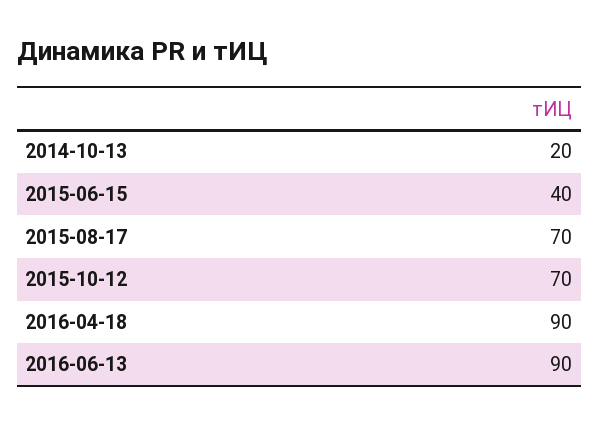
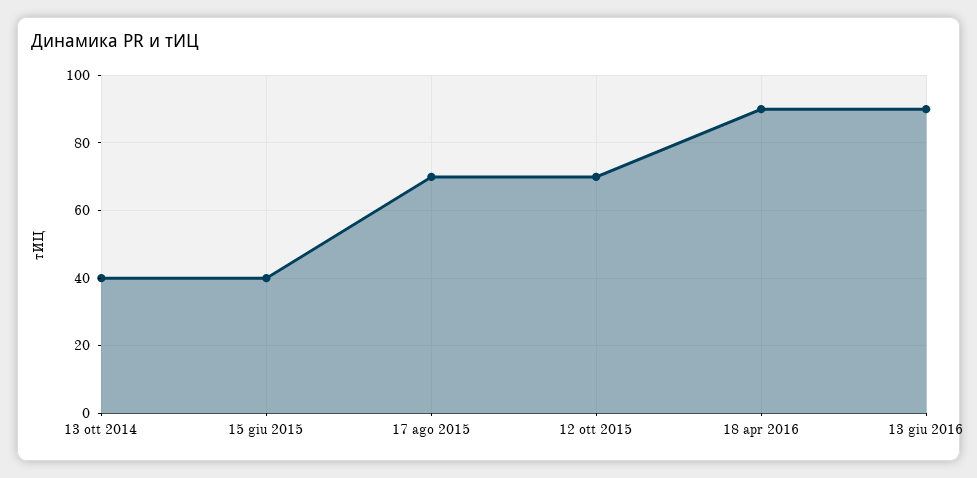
  {
-   "2014-10-13": 20,
+   "2014-10-13": 40,
    "2015-06-15": 40,
    "2015-08-17": 70,
    "2015-10-12": 70,
    "2016-04-18": 90,
    "2016-06-13": 90
  }

